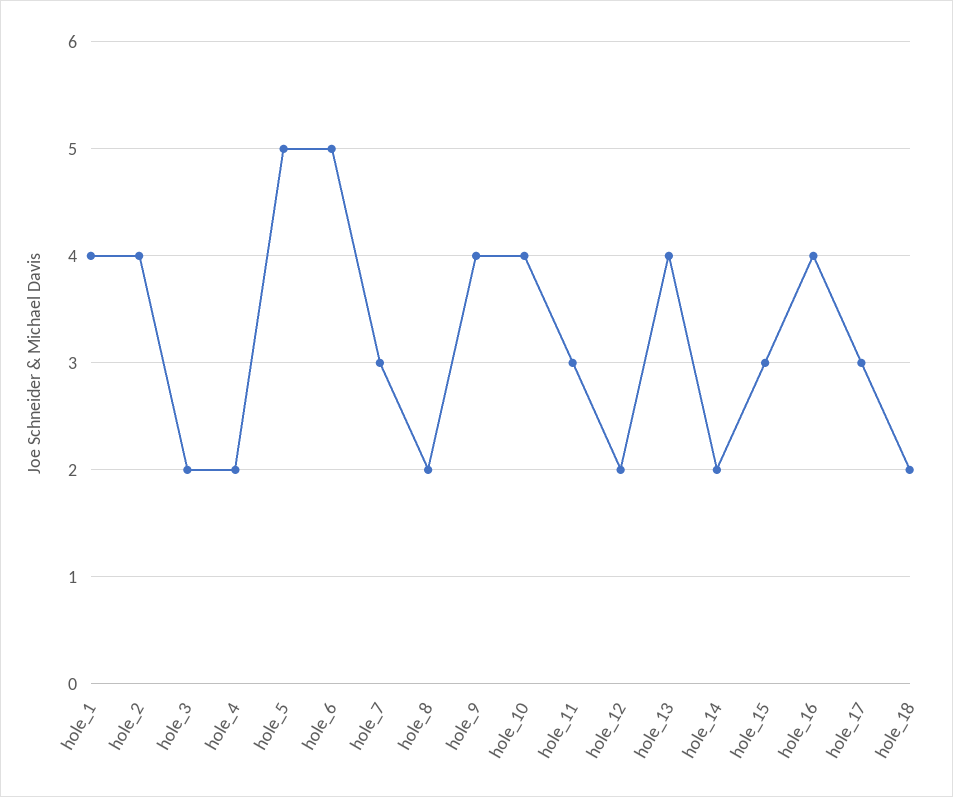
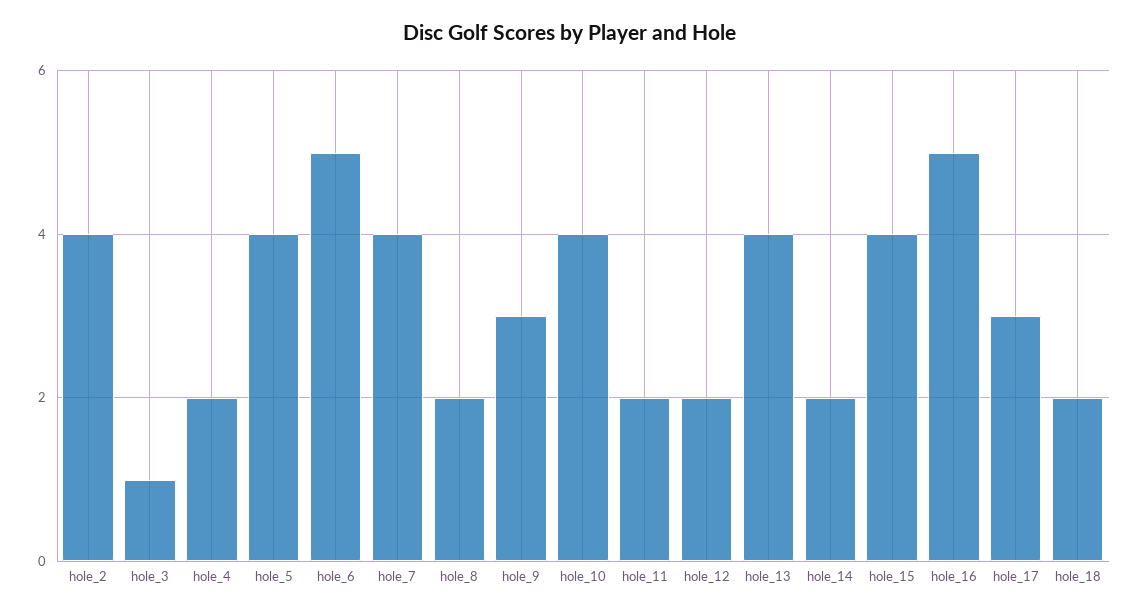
  {
-   "hole_1": 4,
    "hole_2": 4,
-   "hole_3": 2,
+   "hole_3": 1,
    "hole_4": 2,
-   "hole_5": 5,
+   "hole_5": 4,
    "hole_6": 5,
-   "hole_7": 3,
+   "hole_7": 4,
    "hole_8": 2,
-   "hole_9": 4,
+   "hole_9": 3,
    "hole_10": 4,
-   "hole_11": 3,
+   "hole_11": 2,
    "hole_12": 2,
    "hole_13": 4,
    "hole_14": 2,
-   "hole_15": 3,
+   "hole_15": 4,
-   "hole_16": 4,
+   "hole_16": 5,
    "hole_17": 3,
    "hole_18": 2
  }

